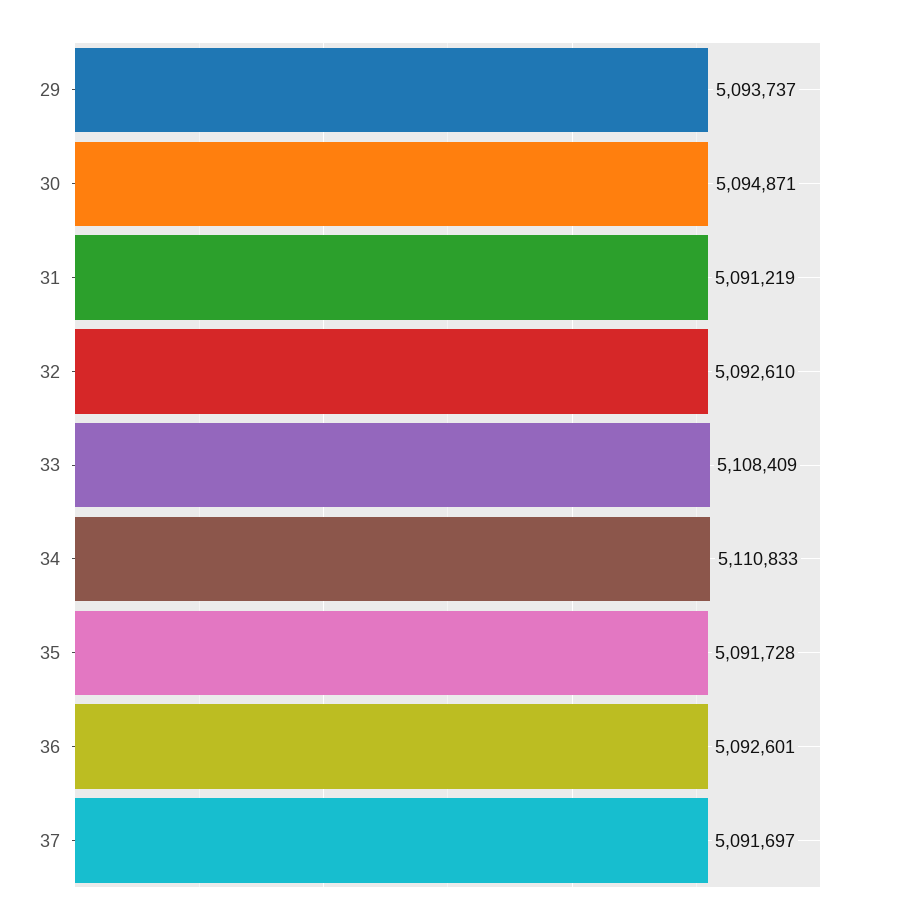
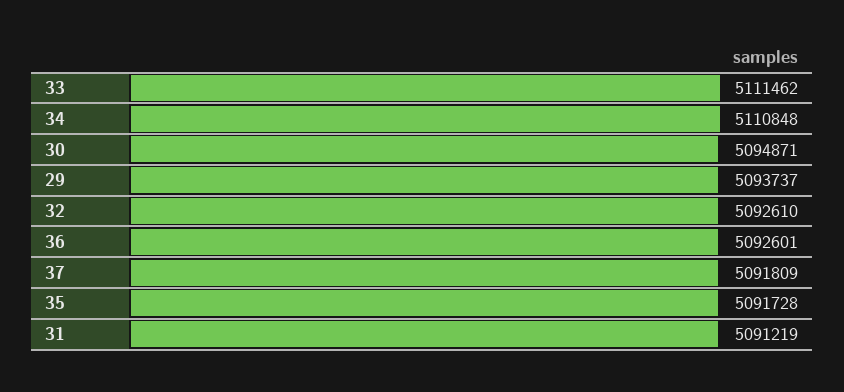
  {
    "29": 5093737,
    "30": 5094871,
    "31": 5091219,
    "32": 5092610,
-   "33": 5108409,
+   "33": 5111462,
-   "34": 5110833,
+   "34": 5110848,
    "35": 5091728,
    "36": 5092601,
-   "37": 5091697
+   "37": 5091809
  }

